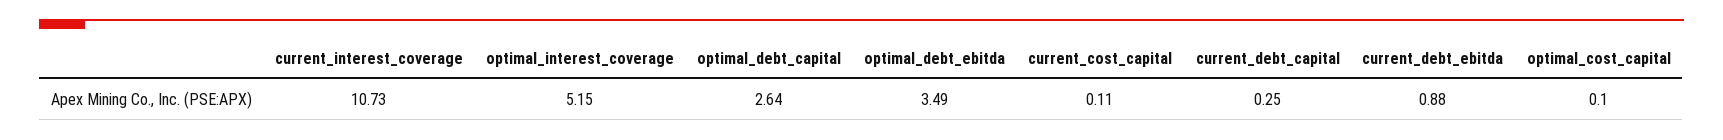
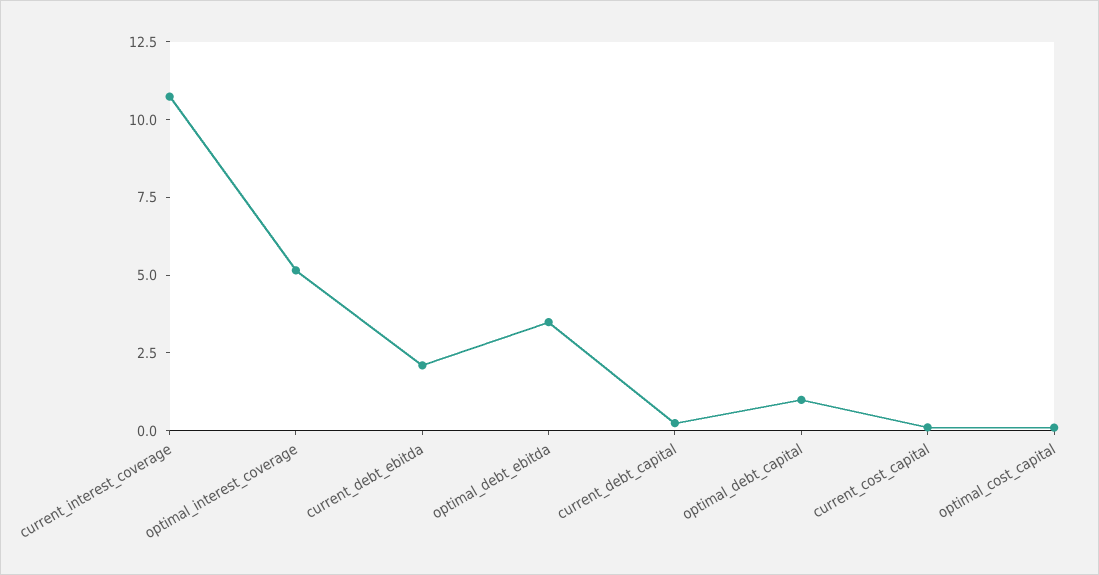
  {
    "current_interest_coverage": 10.73,
    "optimal_interest_coverage": 5.15,
-   "optimal_debt_capital": 2.64,
+   "optimal_debt_capital": 1,
    "optimal_debt_ebitda": 3.49,
    "current_cost_capital": 0.11,
    "current_debt_capital": 0.25,
-   "current_debt_ebitda": 0.88,
+   "current_debt_ebitda": 2,
    "optimal_cost_capital": 0.1
  }

